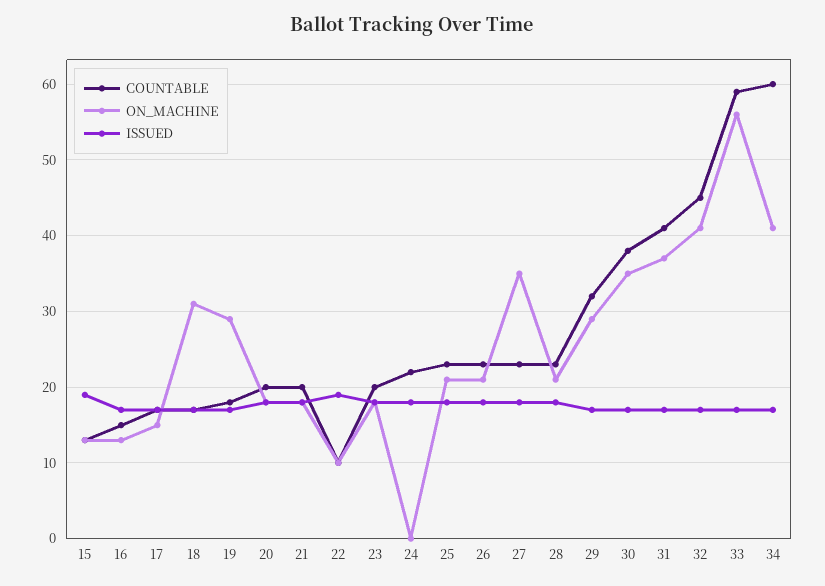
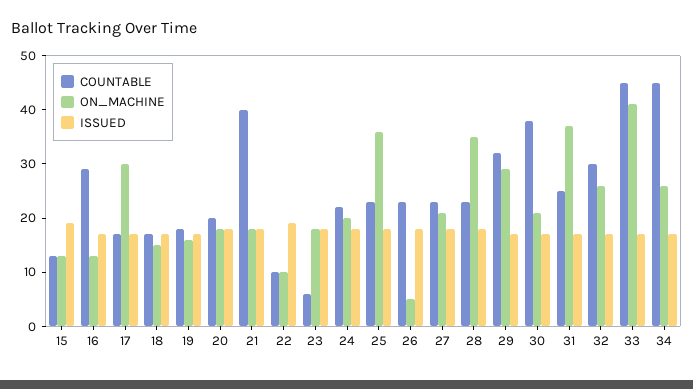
  {
    "COUNTABLE": {
      "15": 13,
-     "16": 15,
+     "16": 30,
      "17": 17,
      "18": 17,
      "19": 18,
      "20": 20,
-     "21": 20,
+     "21": 40,
      "22": 10,
-     "23": 20,
+     "23": 5,
      "24": 22,
      "25": 23,
      "26": 23,
      "27": 23,
      "28": 23,
      "29": 32,
      "30": 38,
-     "31": 41,
+     "31": 25,
-     "32": 45,
+     "32": 30,
-     "33": 59,
+     "33": 45,
-     "34": 60
+     "34": 45
    },
    "ON_MACHINE": {
      "15": 13,
      "16": 13,
-     "17": 15,
+     "17": 30,
-     "18": 31,
+     "18": 15,
-     "19": 29,
+     "19": 15,
      "20": 18,
      "21": 18,
      "22": 10,
      "23": 18,
-     "24": 0,
+     "24": 20,
-     "25": 21,
+     "25": 35,
-     "26": 21,
+     "26": 5,
-     "27": 35,
+     "27": 20,
-     "28": 21,
+     "28": 35,
      "29": 29,
-     "30": 35,
+     "30": 20,
      "31": 37,
-     "32": 41,
+     "32": 25,
-     "33": 56,
+     "33": 40,
-     "34": 41
+     "34": 25
    },
    "ISSUED": {
      "15": 19,
      "16": 17,
      "17": 17,
      "18": 17,
      "19": 17,
      "20": 18,
      "21": 18,
      "22": 19,
      "23": 18,
      "24": 18,
      "25": 18,
      "26": 18,
      "27": 18,
      "28": 18,
      "29": 17,
      "30": 17,
      "31": 17,
      "32": 17,
      "33": 17,
      "34": 17
    }
  }

